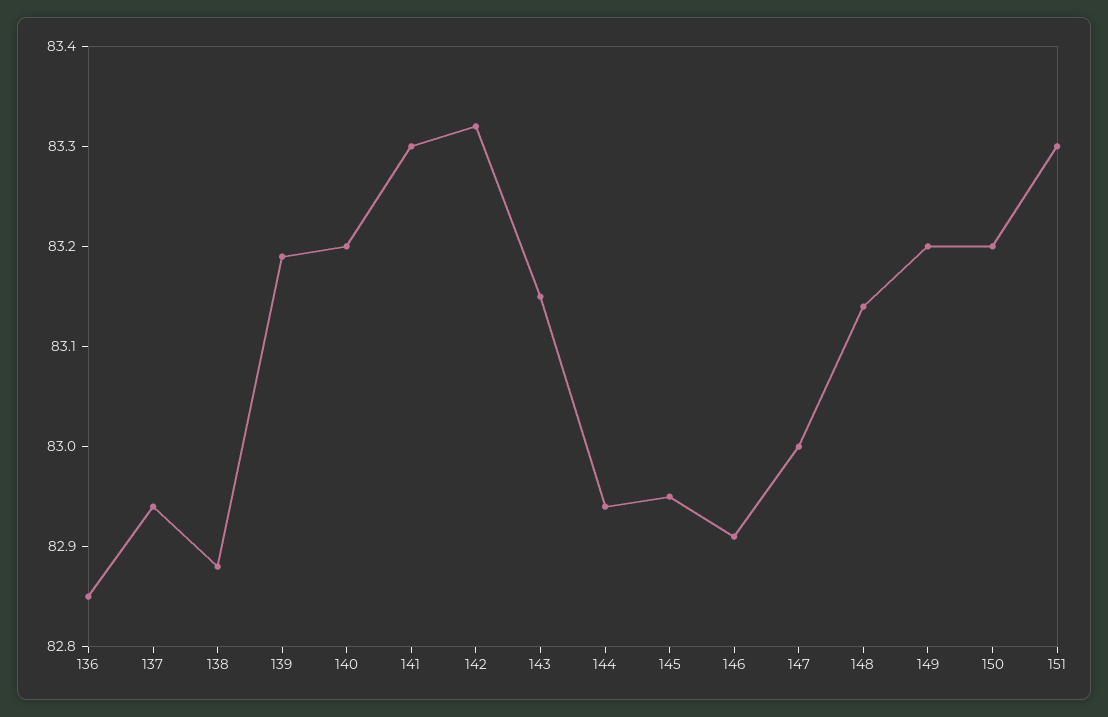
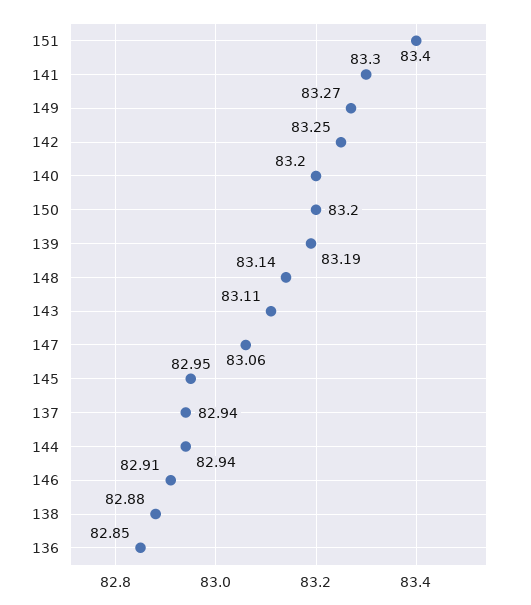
  {
    "136": 82.85,
    "137": 82.94,
    "138": 82.88,
    "139": 83.19,
    "140": 83.2,
    "141": 83.3,
-   "142": 83.32,
+   "142": 83.25,
-   "143": 83.15,
+   "143": 83.11,
    "144": 82.94,
    "145": 82.95,
    "146": 82.91,
-   "147": 83,
+   "147": 83.06,
    "148": 83.14,
-   "149": 83.2,
+   "149": 83.27,
    "150": 83.2,
-   "151": 83.3
+   "151": 83.4
  }

